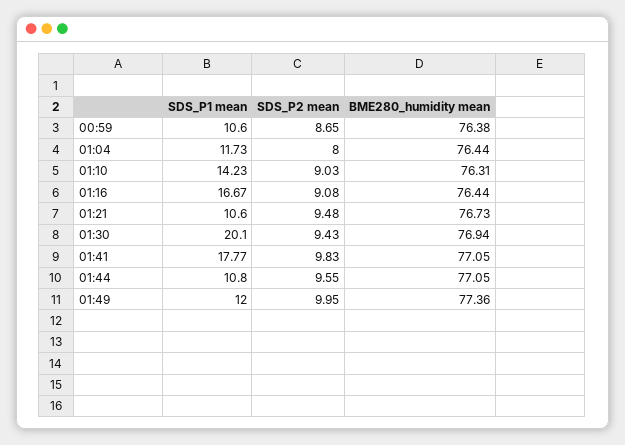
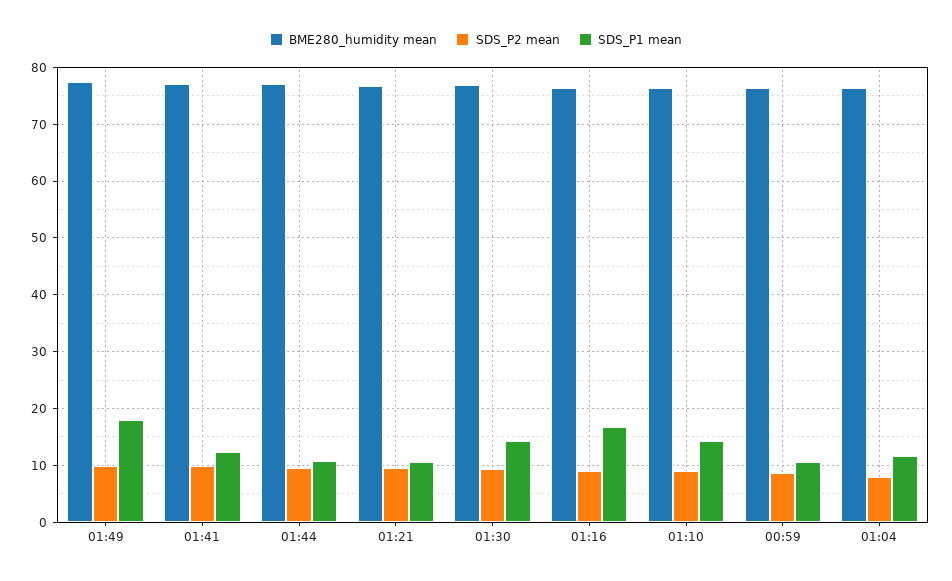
  {
    "SDS_P1 mean": {
      "00:59": 10.6,
      "01:04": 11.73,
      "01:10": 14.23,
      "01:16": 16.67,
      "01:21": 10.6,
-     "01:30": 20.1,
+     "01:30": 14,
-     "01:41": 17.77,
+     "01:41": 12,
      "01:44": 10.8,
-     "01:49": 12
+     "01:49": 18
    },
    "SDS_P2 mean": {
      "00:59": 8.65,
      "01:04": 8,
      "01:10": 9.03,
      "01:16": 9.08,
      "01:21": 9.48,
      "01:30": 9.43,
      "01:41": 9.83,
      "01:44": 9.55,
      "01:49": 9.95
    },
    "BME280_humidity mean": {
      "00:59": 76.38,
      "01:04": 76.44,
      "01:10": 76.31,
      "01:16": 76.44,
      "01:21": 76.73,
      "01:30": 76.94,
      "01:41": 77.05,
      "01:44": 77.05,
      "01:49": 77.36
    }
  }

